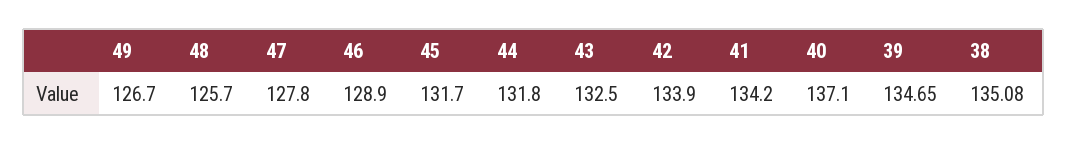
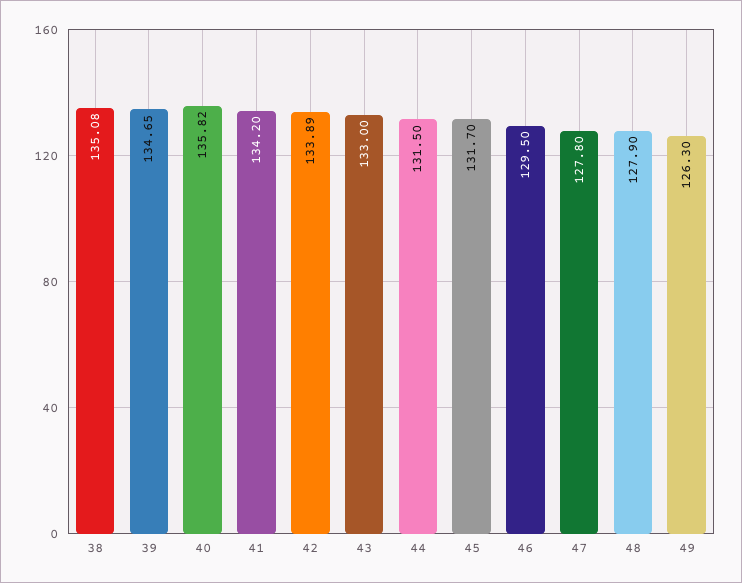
  {
-   "49": 126.7,
+   "49": 126.3,
-   "48": 125.7,
+   "48": 127.9,
    "47": 127.8,
-   "46": 128.9,
+   "46": 129.5,
    "45": 131.7,
-   "44": 131.8,
+   "44": 131.5,
-   "43": 132.5,
+   "43": 133,
-   "42": 133.9,
+   "42": 133.89,
    "41": 134.2,
-   "40": 137.1,
+   "40": 135.82,
    "39": 134.65,
    "38": 135.08
  }

